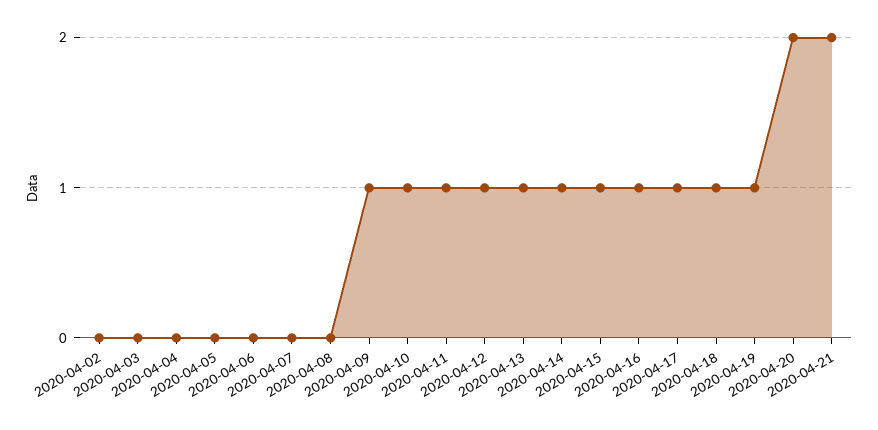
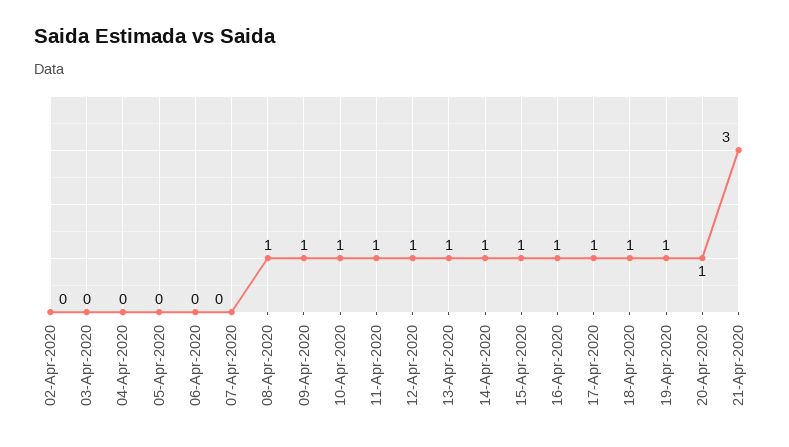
  {
    "2020-04-02": 0,
    "2020-04-03": 0,
    "2020-04-04": 0,
    "2020-04-05": 0,
    "2020-04-06": 0,
    "2020-04-07": 0,
-   "2020-04-08": 0,
+   "2020-04-08": 1,
    "2020-04-09": 1,
    "2020-04-10": 1,
    "2020-04-11": 1,
    "2020-04-12": 1,
    "2020-04-13": 1,
    "2020-04-14": 1,
    "2020-04-15": 1,
    "2020-04-16": 1,
    "2020-04-17": 1,
    "2020-04-18": 1,
    "2020-04-19": 1,
-   "2020-04-20": 2,
+   "2020-04-20": 1,
-   "2020-04-21": 2
+   "2020-04-21": 3
  }

